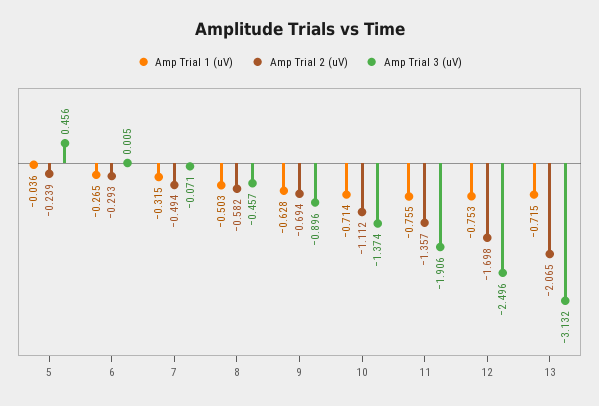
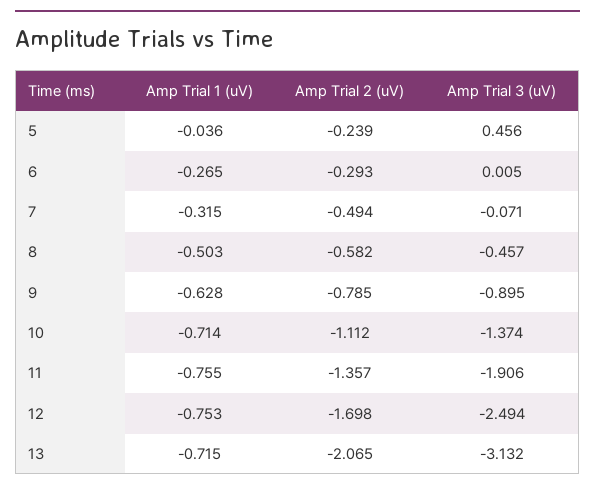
  {
    "Amp Trial 1 (uV)": {
      "5": -0.036,
      "6": -0.265,
      "7": -0.315,
      "8": -0.503,
      "9": -0.628,
      "10": -0.714,
      "11": -0.755,
      "12": -0.753,
      "13": -0.715
    },
    "Amp Trial 2 (uV)": {
      "5": -0.239,
      "6": -0.293,
      "7": -0.494,
      "8": -0.582,
-     "9": -0.694,
+     "9": -0.785,
      "10": -1.112,
      "11": -1.357,
      "12": -1.698,
      "13": -2.065
    },
    "Amp Trial 3 (uV)": {
      "5": 0.456,
      "6": 0.005,
      "7": -0.071,
      "8": -0.457,
-     "9": -0.896,
+     "9": -0.895,
      "10": -1.374,
      "11": -1.906,
-     "12": -2.496,
+     "12": -2.494,
      "13": -3.132
    }
  }

